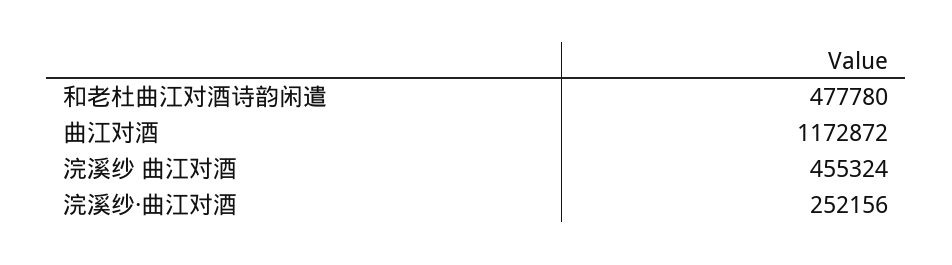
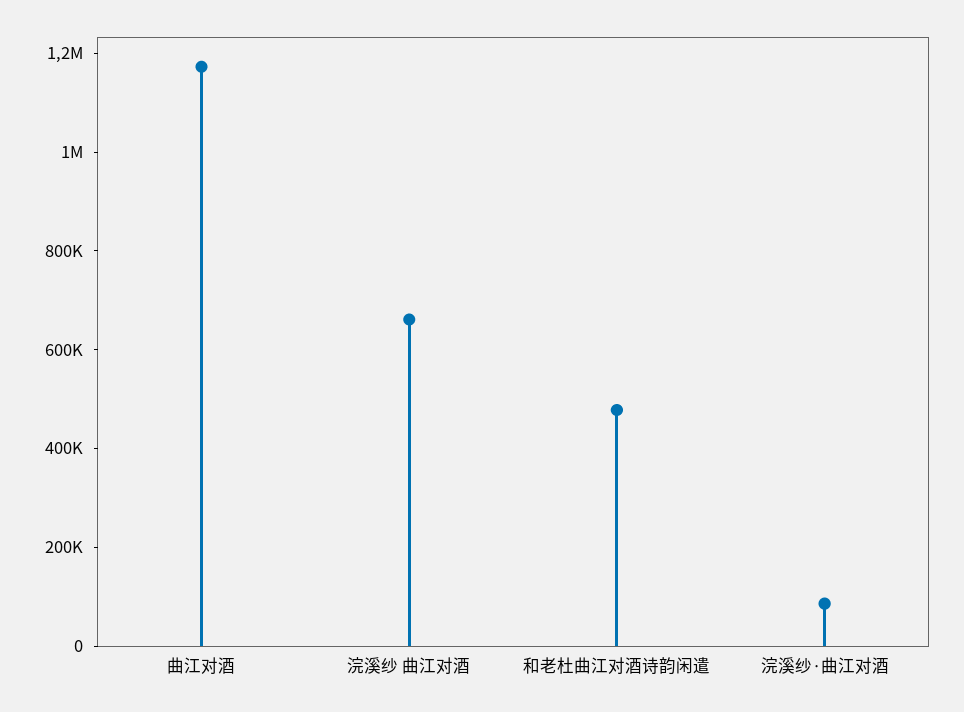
  {
    "和老杜曲江对酒诗韵闲遣": 477780,
    "曲江对酒": 1172872,
-   "浣溪纱 曲江对酒": 455324,
+   "浣溪纱 曲江对酒": 650000,
-   "浣溪纱·曲江对酒": 252156
+   "浣溪纱·曲江对酒": 100000
  }

